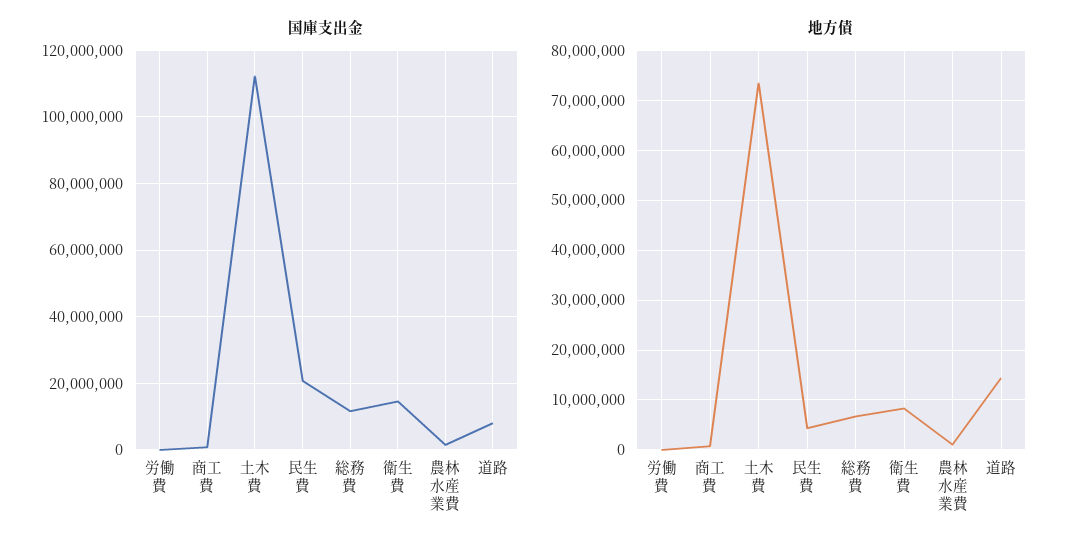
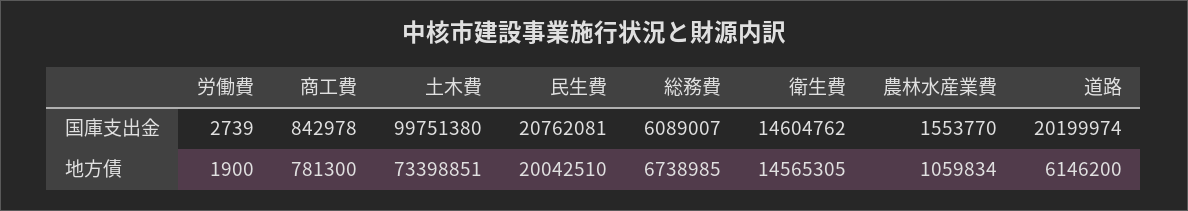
  {
    "国庫支出金": {
      "労働費": 2739,
      "商工費": 842978,
-     "土木費": 112000000,
+     "土木費": 99751380,
      "民生費": 20762081,
-     "総務費": 12000000,
+     "総務費": 6089007,
      "衛生費": 14604762,
      "農林水産業費": 1553770,
-     "道路": 8000000
+     "道路": 20199974
    },
    "地方債": {
      "労働費": 1900,
      "商工費": 781300,
      "土木費": 73398851,
-     "民生費": 4000000,
+     "民生費": 20042510,
      "総務費": 6738985,
-     "衛生費": 8000000,
+     "衛生費": 14565305,
      "農林水産業費": 1059834,
-     "道路": 14000000
+     "道路": 6146200
    }
  }

